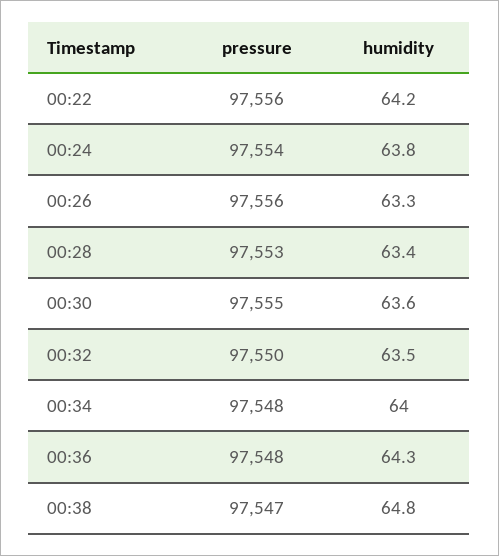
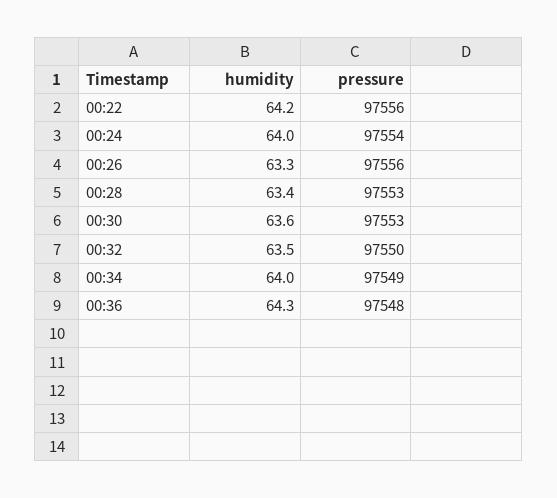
  {
    "pressure": {
      "00:22": 97556,
      "00:24": 97554,
      "00:26": 97556,
      "00:28": 97553,
-     "00:30": 97555,
+     "00:30": 97553,
      "00:32": 97550,
-     "00:34": 97548,
+     "00:34": 97549,
-     "00:36": 97548,
+     "00:36": 97548
-     "00:38": 97547
    },
    "humidity": {
      "00:22": 64.2,
-     "00:24": 63.8,
+     "00:24": 64,
      "00:26": 63.3,
      "00:28": 63.4,
      "00:30": 63.6,
      "00:32": 63.5,
      "00:34": 64,
-     "00:36": 64.3,
+     "00:36": 64.3
-     "00:38": 64.8
    }
  }

